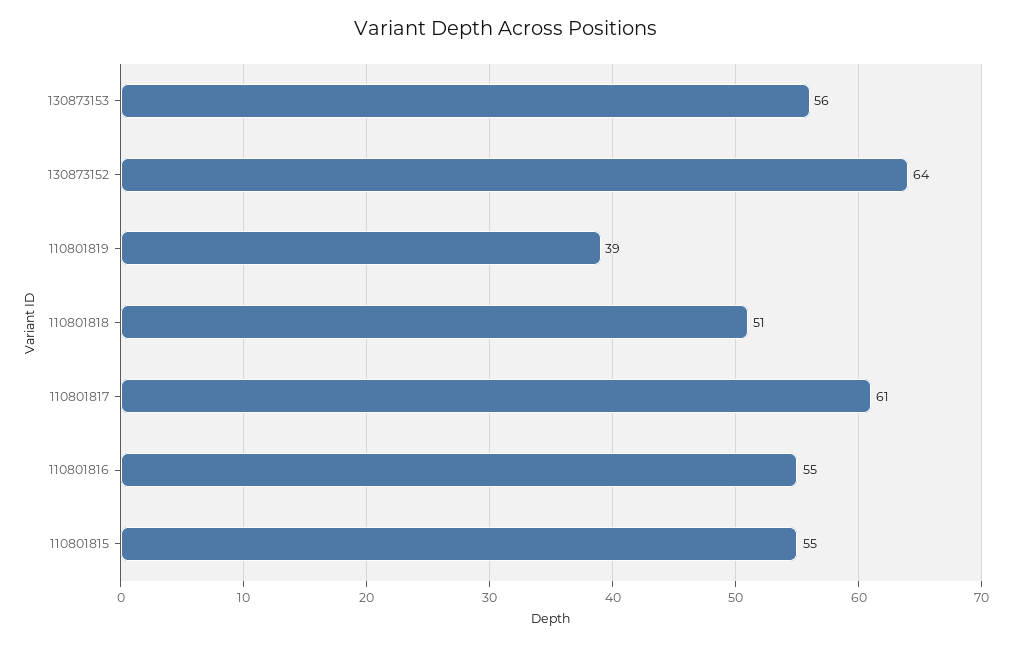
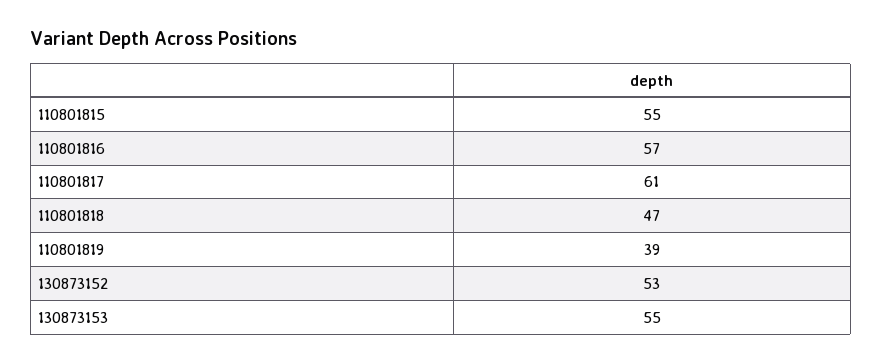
  {
-   "130873153": 56,
+   "130873153": 55,
-   "130873152": 64,
+   "130873152": 53,
    "110801819": 39,
-   "110801818": 51,
+   "110801818": 47,
    "110801817": 61,
-   "110801816": 55,
+   "110801816": 57,
    "110801815": 55
  }

